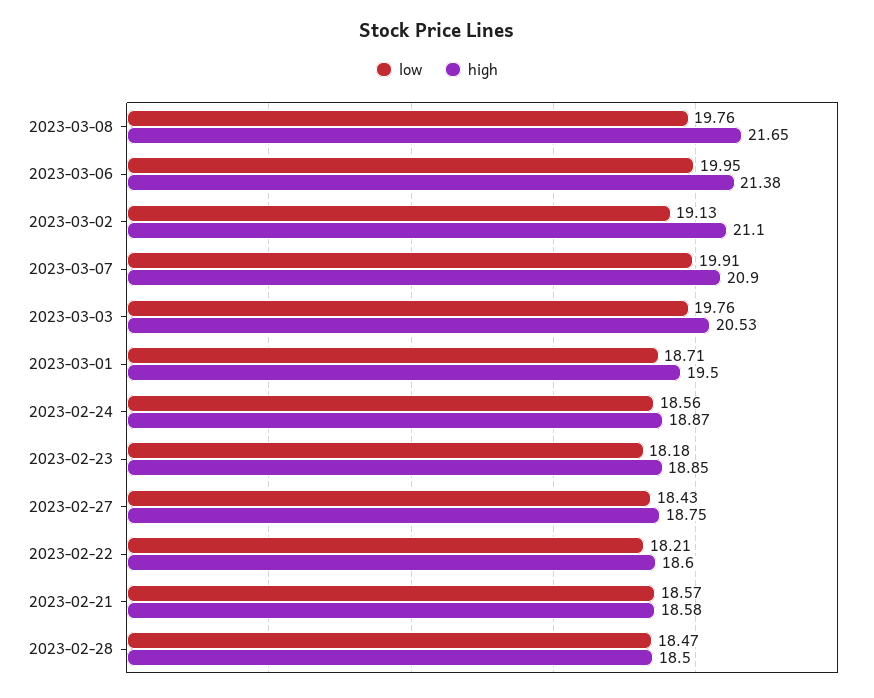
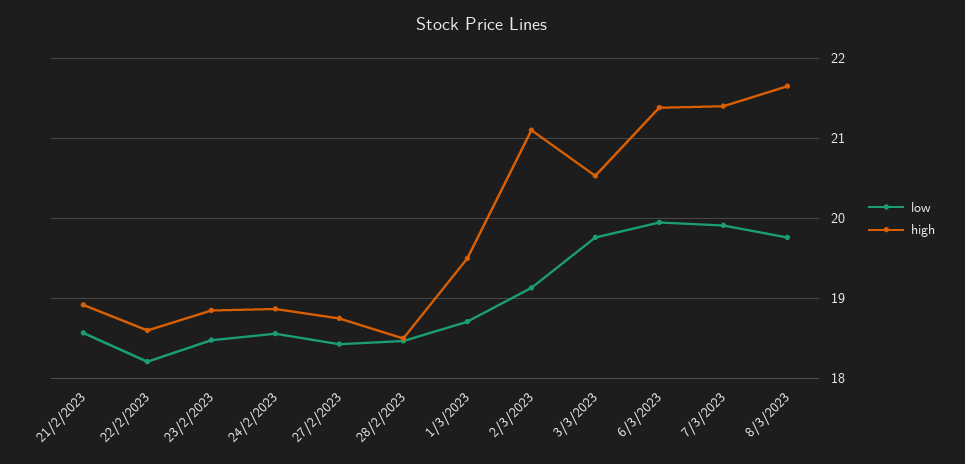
  {
    "low": {
      "2023-03-08": 19.76,
      "2023-03-06": 19.95,
      "2023-03-02": 19.13,
      "2023-03-07": 19.91,
      "2023-03-03": 19.76,
      "2023-03-01": 18.71,
      "2023-02-24": 18.56,
-     "2023-02-23": 18.18,
+     "2023-02-23": 18.5,
      "2023-02-27": 18.43,
      "2023-02-22": 18.21,
      "2023-02-21": 18.57,
      "2023-02-28": 18.47
    },
    "high": {
      "2023-03-08": 21.65,
      "2023-03-06": 21.38,
      "2023-03-02": 21.1,
-     "2023-03-07": 20.9,
+     "2023-03-07": 21.4,
      "2023-03-03": 20.53,
      "2023-03-01": 19.5,
      "2023-02-24": 18.87,
      "2023-02-23": 18.85,
      "2023-02-27": 18.75,
      "2023-02-22": 18.6,
-     "2023-02-21": 18.58,
+     "2023-02-21": 18.9,
      "2023-02-28": 18.5
    }
  }

